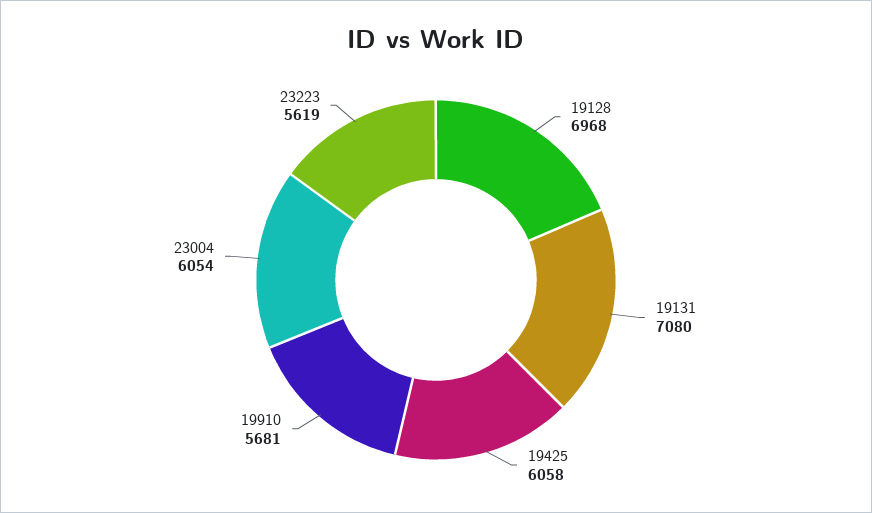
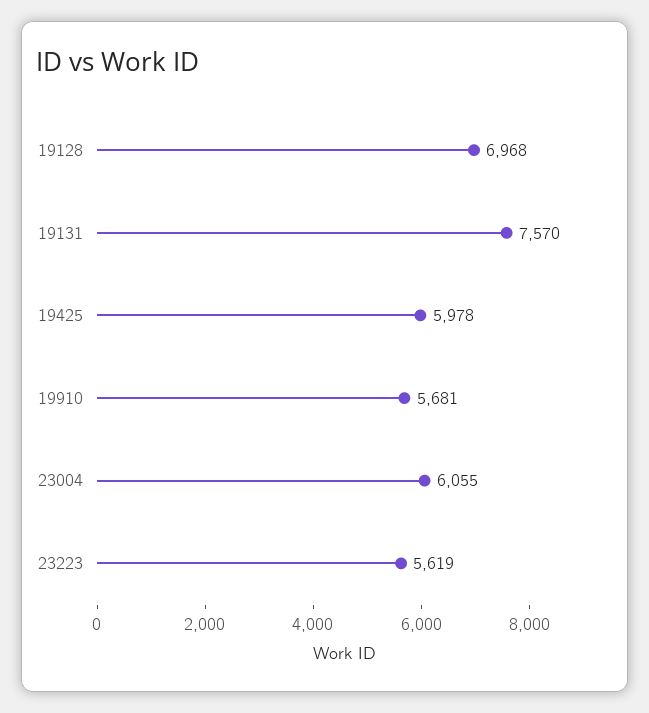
  {
    "19128": 6968,
-   "19131": 7080,
+   "19131": 7570,
-   "19425": 6058,
+   "19425": 5978,
    "19910": 5681,
-   "23004": 6054,
+   "23004": 6055,
    "23223": 5619
  }

